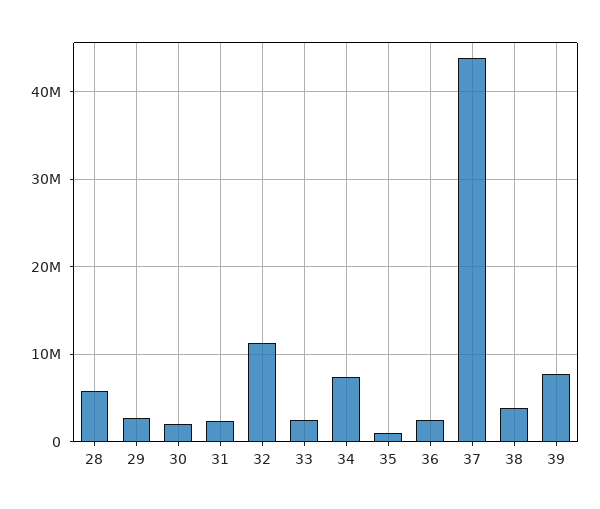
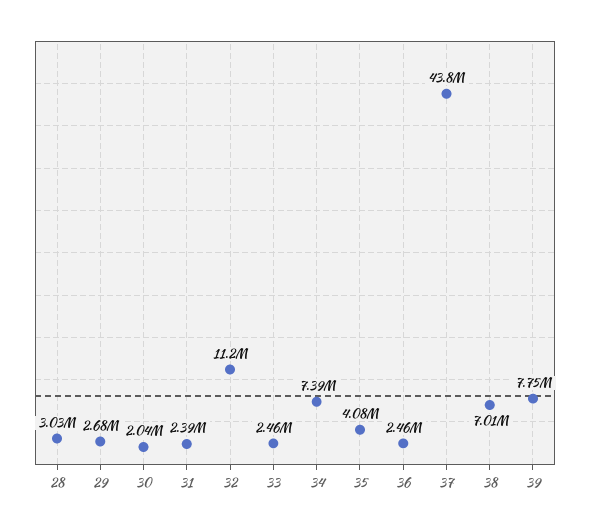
  {
-   "28": 6000000,
+   "28": 3030000,
    "29": 2680000,
    "30": 2040000,
    "31": 2390000,
    "32": 11200000,
    "33": 2460000,
    "34": 7390000,
-   "35": 1000000,
+   "35": 4080000,
    "36": 2460000,
    "37": 43800000,
-   "38": 4000000,
+   "38": 7010000,
    "39": 7750000
  }

